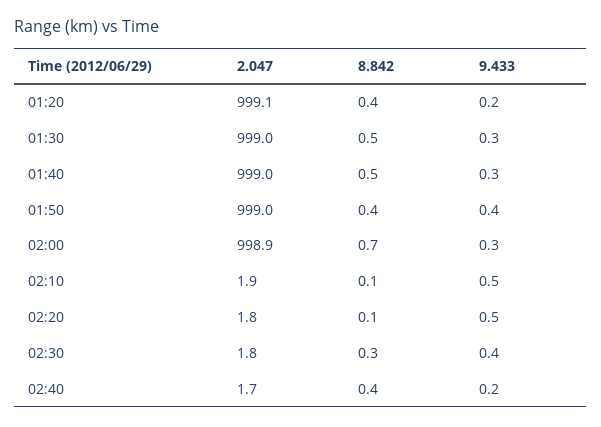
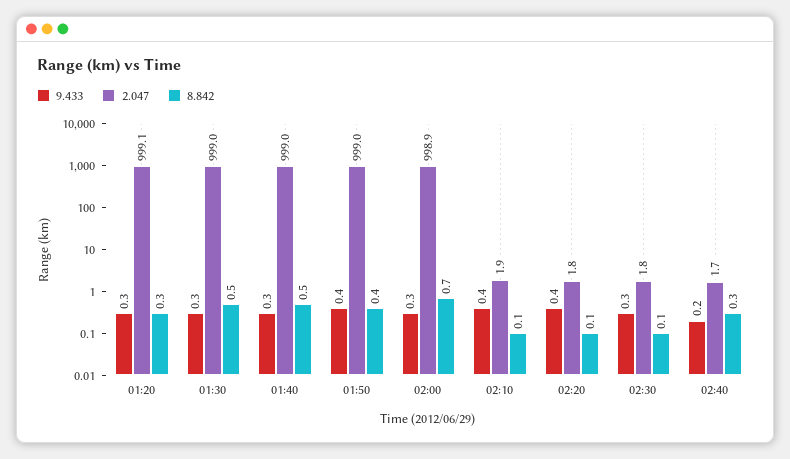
  {
    "2.047": {
      "01:20": 999.1,
      "01:30": 999,
      "01:40": 999,
      "01:50": 999,
      "02:00": 998.9,
      "02:10": 1.9,
      "02:20": 1.8,
      "02:30": 1.8,
      "02:40": 1.7
    },
    "8.842": {
-     "01:20": 0.4,
+     "01:20": 0.3,
      "01:30": 0.5,
      "01:40": 0.5,
      "01:50": 0.4,
      "02:00": 0.7,
      "02:10": 0.1,
      "02:20": 0.1,
-     "02:30": 0.3,
+     "02:30": 0.1,
-     "02:40": 0.4
+     "02:40": 0.3
    },
    "9.433": {
-     "01:20": 0.2,
+     "01:20": 0.3,
      "01:30": 0.3,
      "01:40": 0.3,
      "01:50": 0.4,
      "02:00": 0.3,
-     "02:10": 0.5,
+     "02:10": 0.4,
-     "02:20": 0.5,
+     "02:20": 0.4,
-     "02:30": 0.4,
+     "02:30": 0.3,
      "02:40": 0.2
    }
  }

